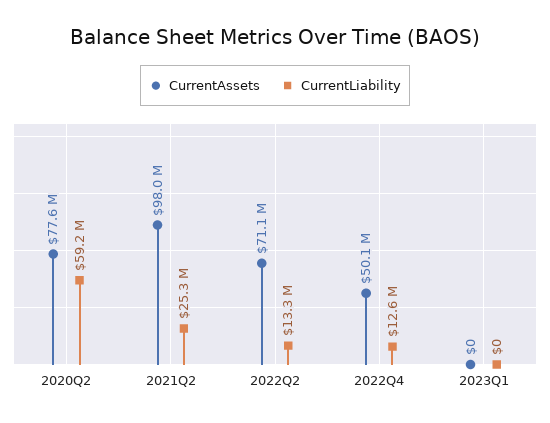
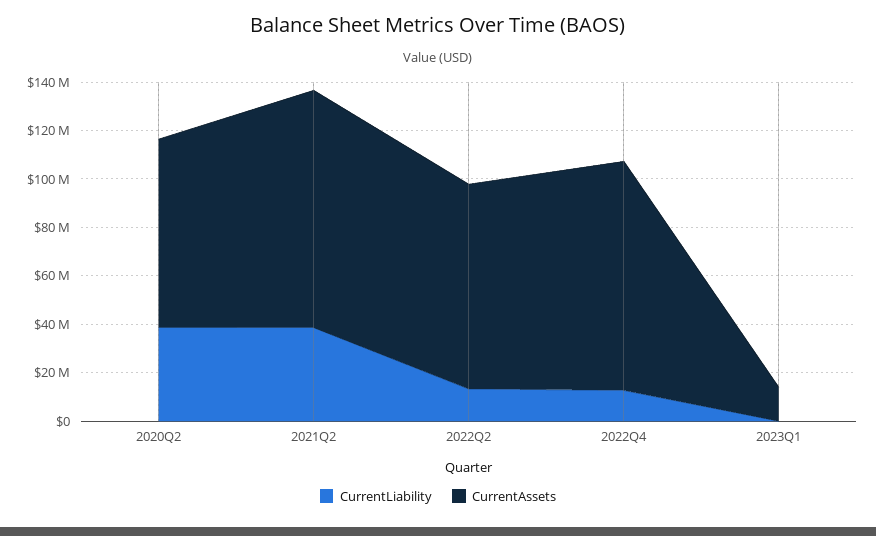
  {
    "CurrentAssets": {
      "2020Q2": 77600000,
      "2021Q2": 98000000,
-     "2022Q2": 71100000,
+     "2022Q2": 85000000,
-     "2022Q4": 50100000,
+     "2022Q4": 95000000,
-     "2023Q1": 0
+     "2023Q1": 15000000
    },
    "CurrentLiability": {
-     "2020Q2": 59200000,
+     "2020Q2": 40000000,
-     "2021Q2": 25300000,
+     "2021Q2": 40000000,
      "2022Q2": 13300000,
      "2022Q4": 12600000,
      "2023Q1": 0
    }
  }

